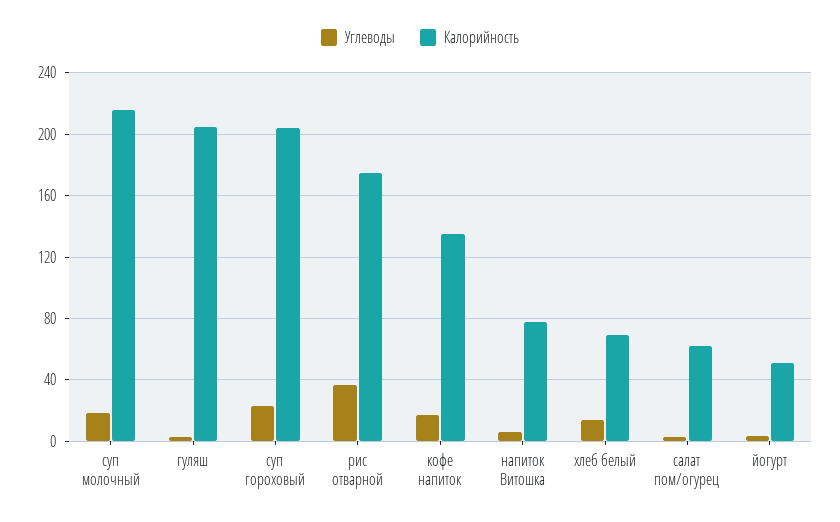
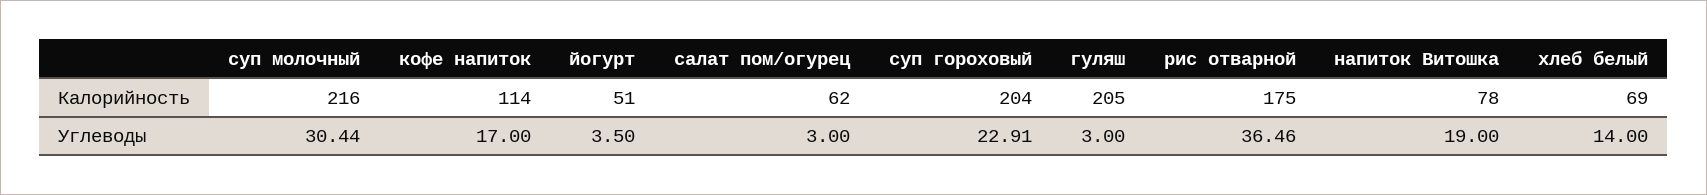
  {
    "Углеводы": {
-     "суп молочный": 20,
+     "суп молочный": 30.44,
      "гуляш": 3,
      "суп гороховый": 22.91,
      "рис отварной": 36.46,
      "кофе напиток": 17,
-     "напиток Витошка": 5,
+     "напиток Витошка": 19,
      "хлеб белый": 14,
      "салат пом/огурец": 3,
      "йогурт": 3.5
    },
    "Калорийность": {
      "суп молочный": 216,
      "гуляш": 205,
      "суп гороховый": 204,
      "рис отварной": 175,
-     "кофе напиток": 135,
+     "кофе напиток": 114,
      "напиток Витошка": 78,
      "хлеб белый": 69,
      "салат пом/огурец": 62,
      "йогурт": 51
    }
  }

